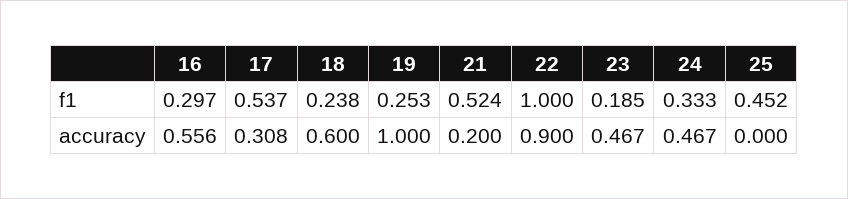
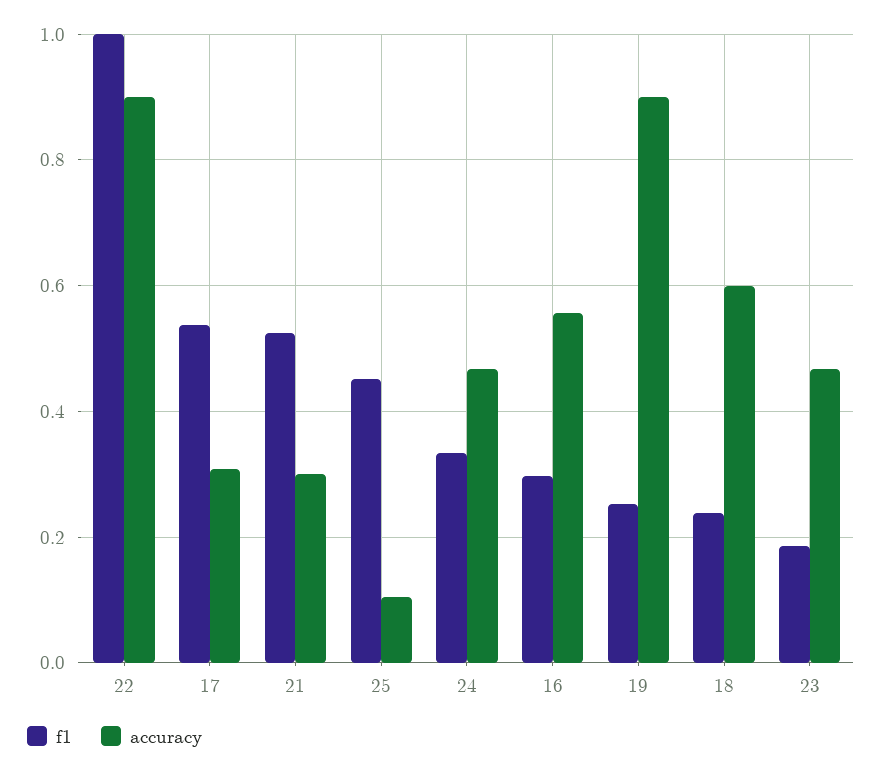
  {
    "f1": {
      "16": 0.297,
      "17": 0.537,
      "18": 0.238,
      "19": 0.253,
      "21": 0.524,
      "22": 1,
      "23": 0.185,
      "24": 0.333,
      "25": 0.452
    },
    "accuracy": {
      "16": 0.556,
      "17": 0.308,
      "18": 0.6,
-     "19": 1,
+     "19": 0.9,
-     "21": 0.2,
+     "21": 0.3,
      "22": 0.9,
      "23": 0.467,
      "24": 0.467,
-     "25": 0
+     "25": 0.1
    }
  }

